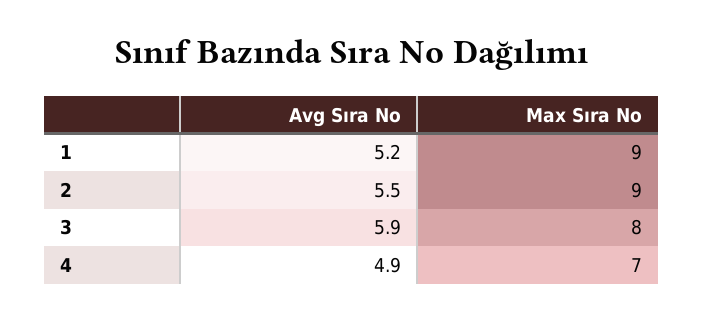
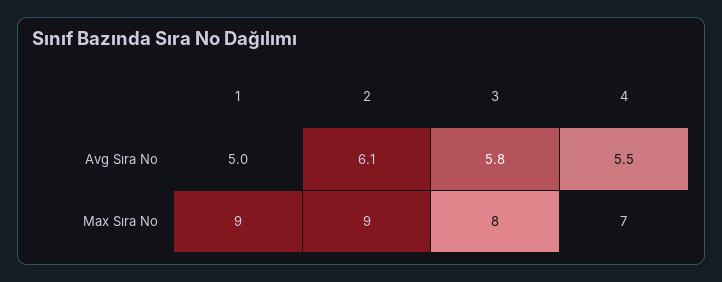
  {
    "Avg Sıra No": {
-     "1": 5.2,
+     "1": 5,
-     "2": 5.5,
+     "2": 6.1,
-     "3": 5.9,
+     "3": 5.8,
-     "4": 4.9
+     "4": 5.5
    },
    "Max Sıra No": {
      "1": 9,
      "2": 9,
      "3": 8,
      "4": 7
    }
  }

